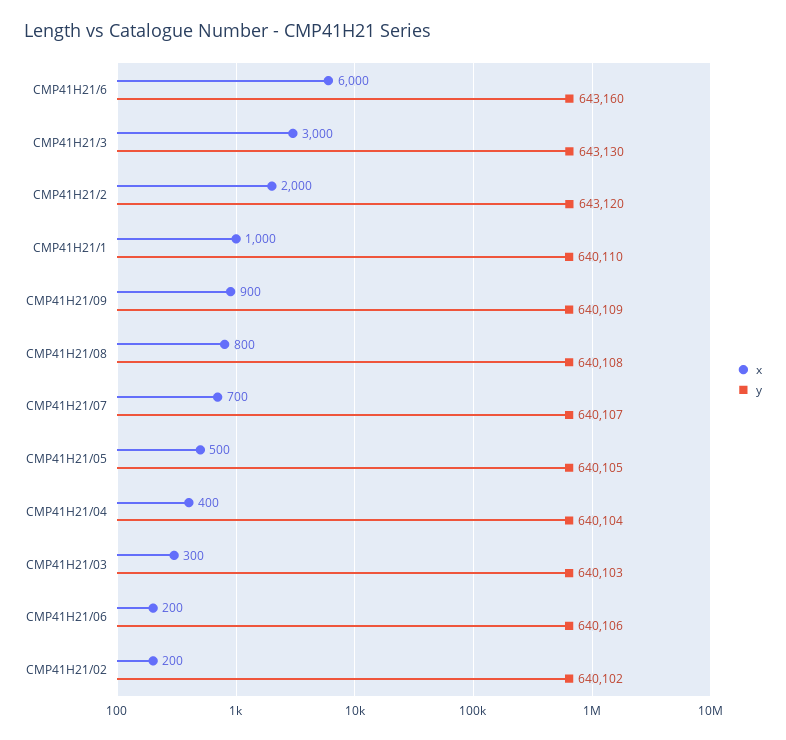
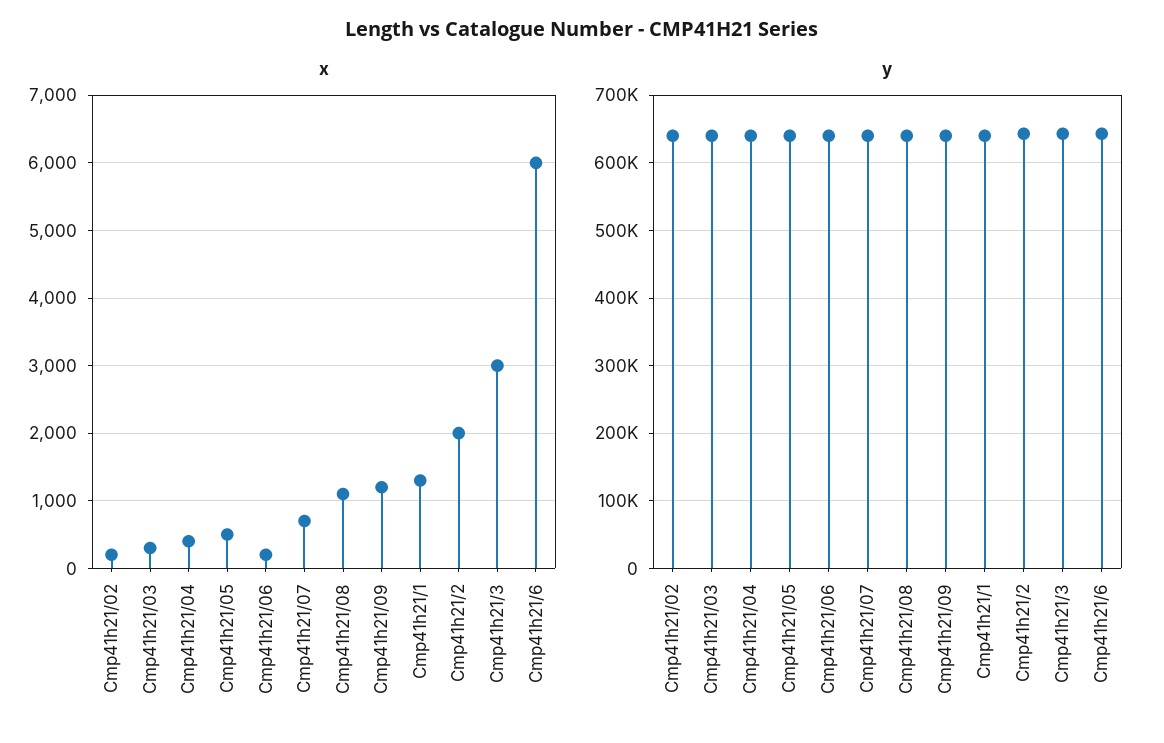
  {
    "x": {
      "CMP41H21/6": 6000,
      "CMP41H21/3": 3000,
      "CMP41H21/2": 2000,
-     "CMP41H21/1": 1000,
+     "CMP41H21/1": 1300,
-     "CMP41H21/09": 900,
+     "CMP41H21/09": 1200,
-     "CMP41H21/08": 800,
+     "CMP41H21/08": 1100,
      "CMP41H21/07": 700,
      "CMP41H21/05": 500,
      "CMP41H21/04": 400,
      "CMP41H21/03": 300,
      "CMP41H21/06": 200,
      "CMP41H21/02": 200
    },
    "y": {
      "CMP41H21/6": 643160,
      "CMP41H21/3": 643130,
      "CMP41H21/2": 643120,
      "CMP41H21/1": 640110,
      "CMP41H21/09": 640109,
      "CMP41H21/08": 640108,
      "CMP41H21/07": 640107,
      "CMP41H21/05": 640105,
      "CMP41H21/04": 640104,
      "CMP41H21/03": 640103,
      "CMP41H21/06": 640106,
      "CMP41H21/02": 640102
    }
  }

